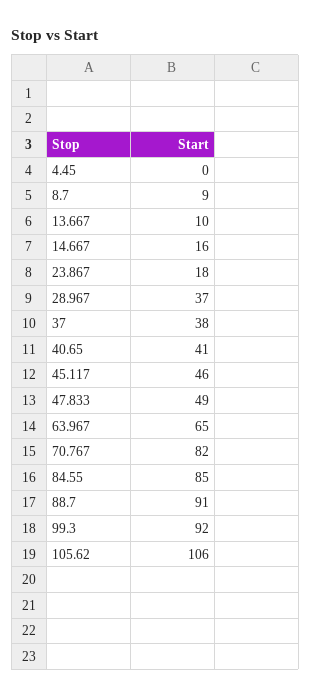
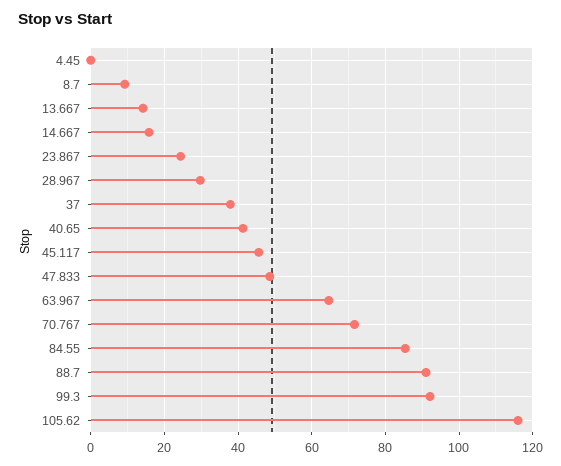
  {
    "4.45": 0,
    "8.7": 9,
-   "13.667": 10,
+   "13.667": 14,
    "14.667": 16,
-   "23.867": 18,
+   "23.867": 24,
-   "28.967": 37,
+   "28.967": 30,
    "37": 38,
    "40.65": 41,
    "45.117": 46,
    "47.833": 49,
    "63.967": 65,
-   "70.767": 82,
+   "70.767": 72,
    "84.55": 85,
    "88.7": 91,
    "99.3": 92,
-   "105.62": 106
+   "105.62": 116
  }

